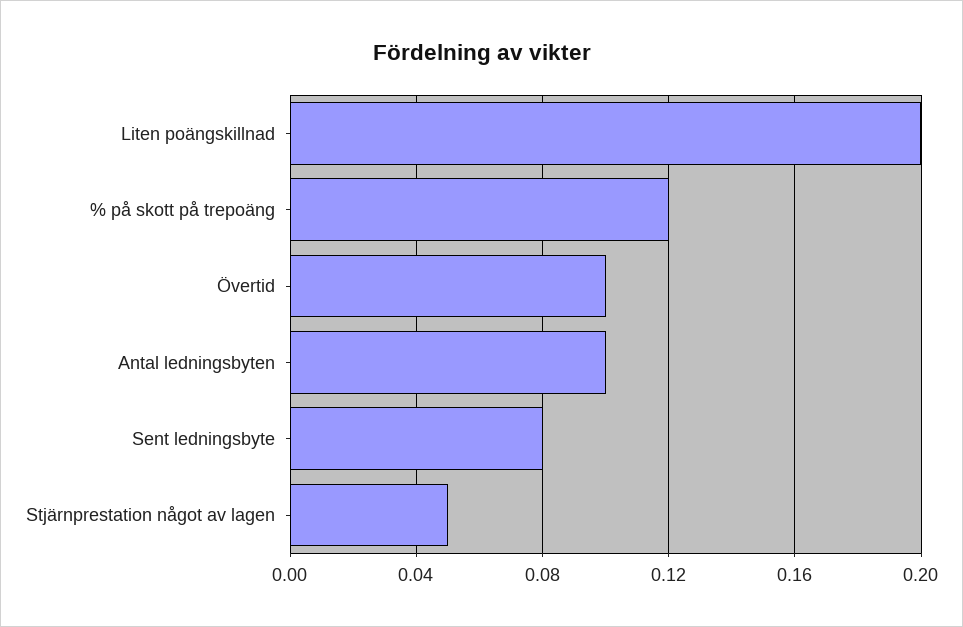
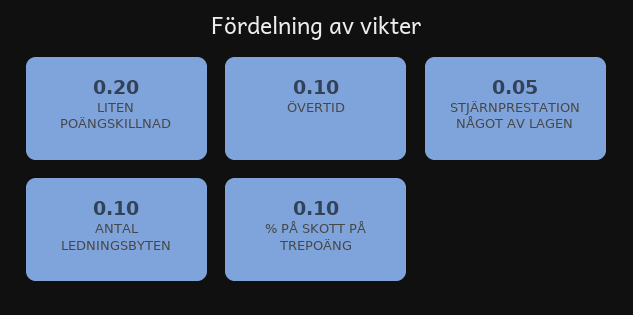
  {
    "Liten poängskillnad": 0.2,
-   "% på skott på trepoäng": 0.12,
+   "% på skott på trepoäng": 0.1,
    "Övertid": 0.1,
    "Antal ledningsbyten": 0.1,
-   "Sent ledningsbyte": 0.08,
    "Stjärnprestation något av lagen": 0.05
  }

